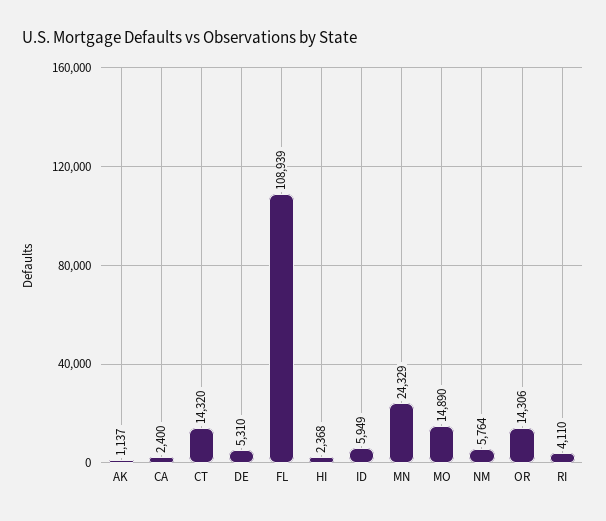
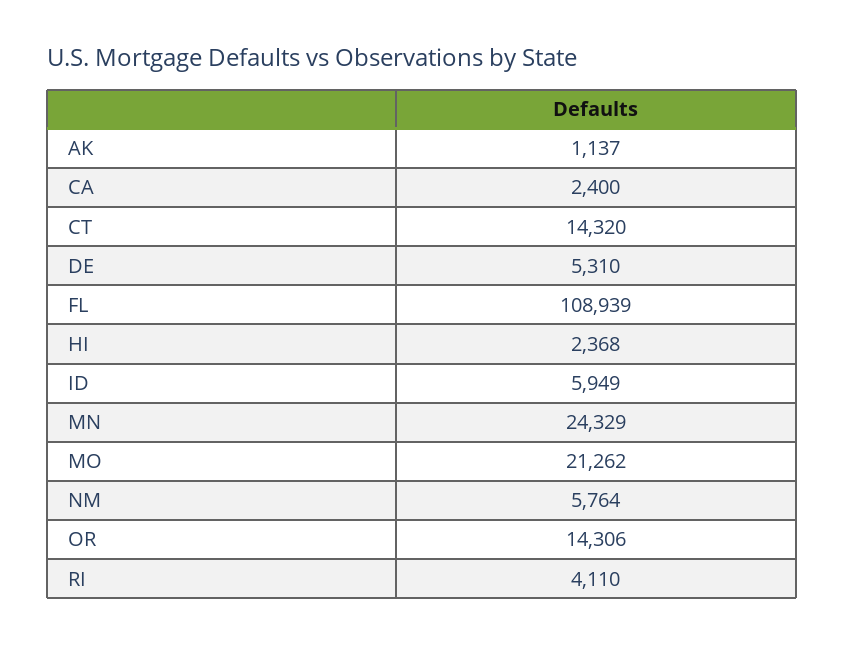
  {
    "AK": 1137,
    "CA": 2400,
    "CT": 14320,
    "DE": 5310,
    "FL": 108939,
    "HI": 2368,
    "ID": 5949,
    "MN": 24329,
-   "MO": 14890,
+   "MO": 21262,
    "NM": 5764,
    "OR": 14306,
    "RI": 4110
  }

